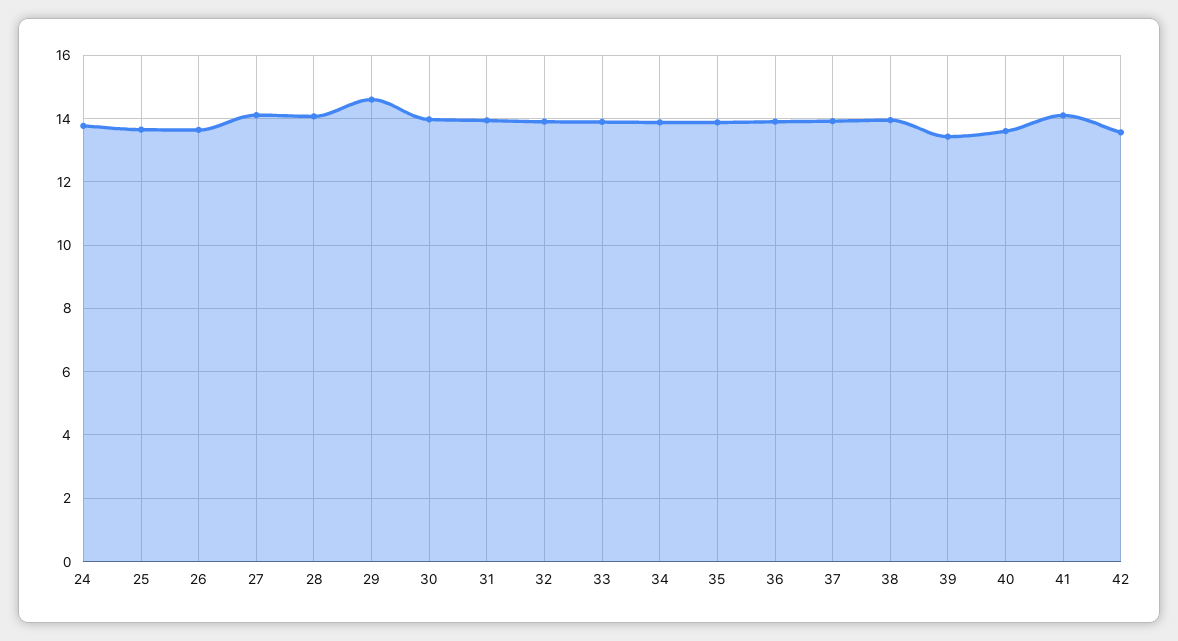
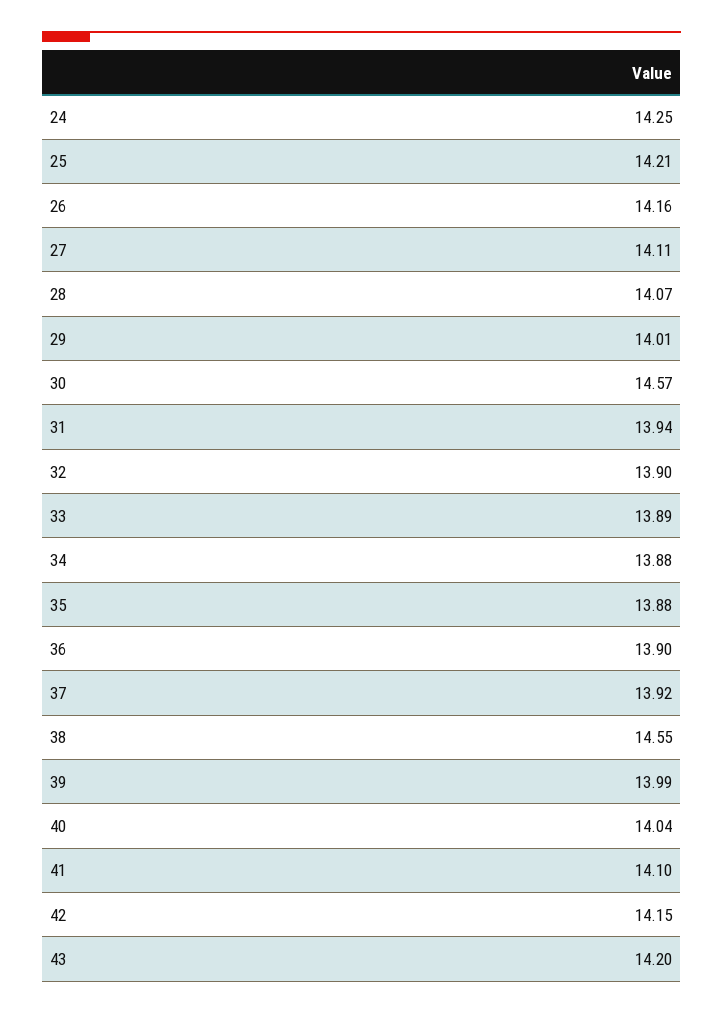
  {
-   "24": 13.8,
+   "24": 14.25,
-   "25": 13.6,
+   "25": 14.21,
-   "26": 13.6,
+   "26": 14.16,
    "27": 14.11,
    "28": 14.07,
-   "29": 14.6,
+   "29": 14.01,
-   "30": 14,
+   "30": 14.57,
    "31": 13.94,
    "32": 13.9,
    "33": 13.89,
    "34": 13.88,
    "35": 13.88,
    "36": 13.9,
    "37": 13.92,
-   "38": 14,
+   "38": 14.55,
-   "39": 13.4,
+   "39": 13.99,
-   "40": 13.6,
+   "40": 14.04,
    "41": 14.1,
-   "42": 13.6
+   "42": 14.15,
+   "43": 14.2
  }

